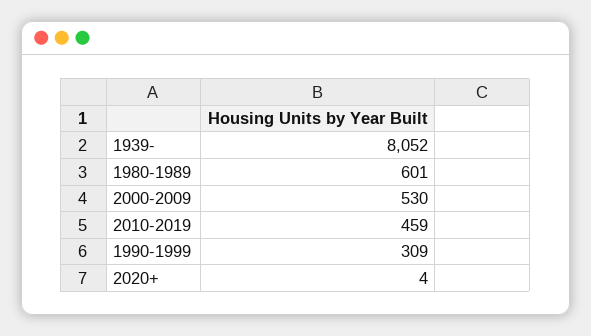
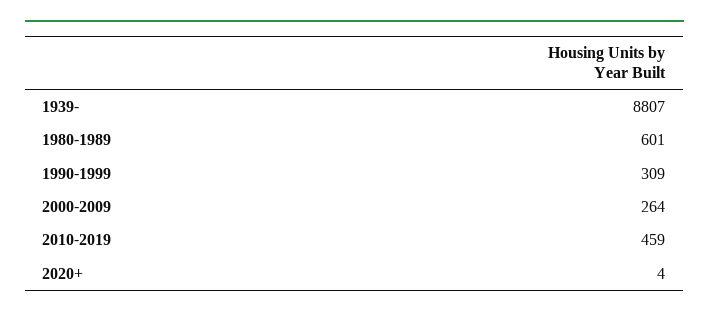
  {
-   "1939-": 8052,
+   "1939-": 8807,
    "1980-1989": 601,
-   "2000-2009": 530,
+   "2000-2009": 264,
    "2010-2019": 459,
    "1990-1999": 309,
    "2020+": 4
  }

